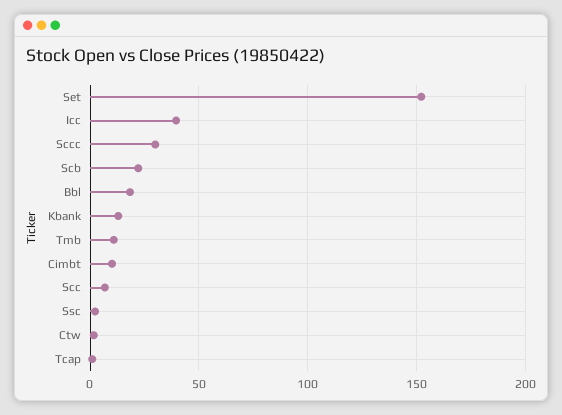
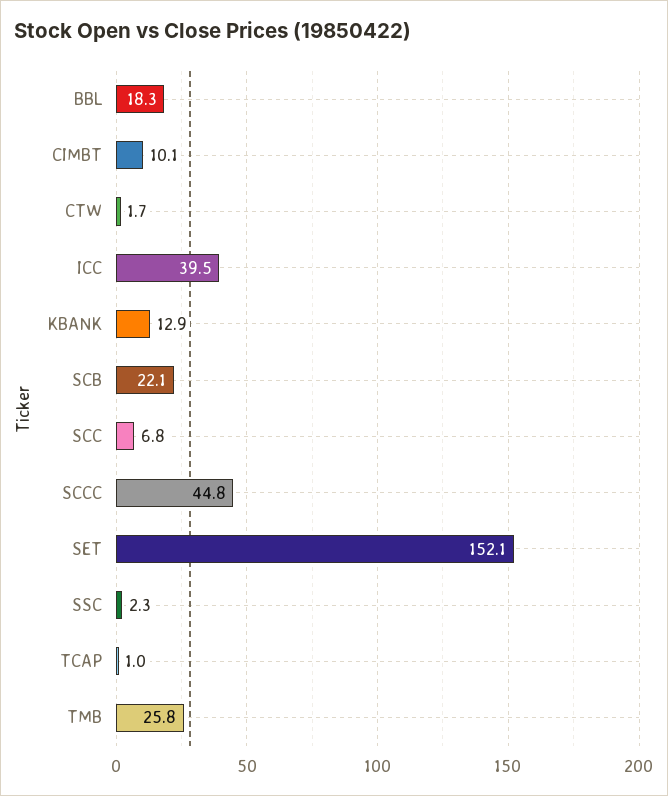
  {
    "Set": 152.1,
    "Icc": 39.5,
-   "Sccc": 30,
+   "Sccc": 44.8,
    "Scb": 22.1,
    "Bbl": 18.3,
    "Kbank": 12.9,
-   "Tmb": 10,
+   "Tmb": 25.8,
    "Cimbt": 10.1,
    "Scc": 6.8,
    "Ssc": 2.3,
    "Ctw": 1.7,
    "Tcap": 1
  }

